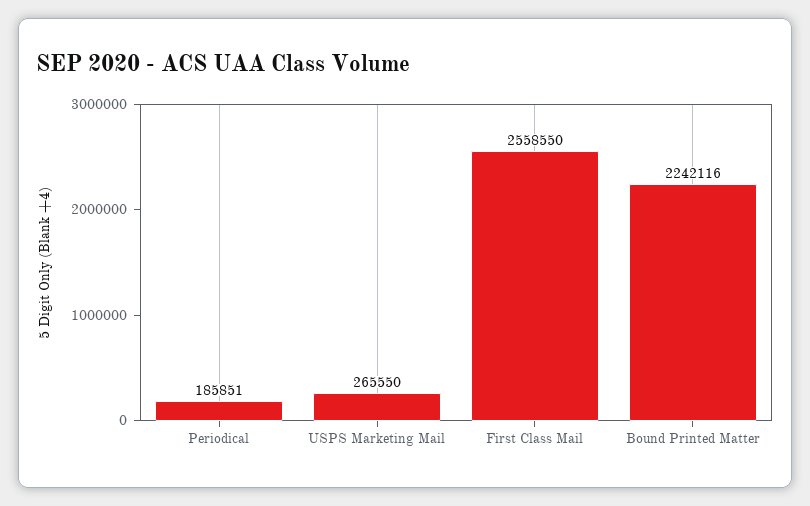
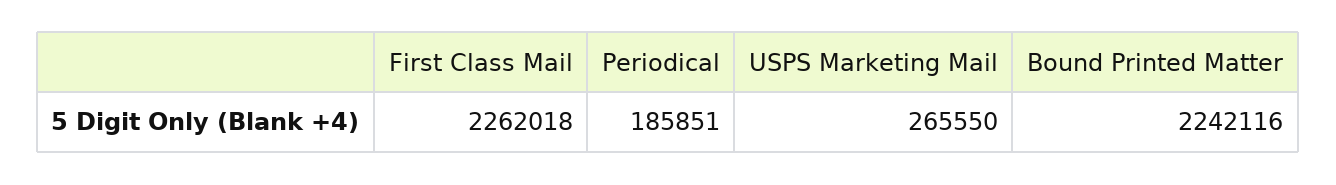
  {
    "Periodical": 185851,
    "USPS Marketing Mail": 265550,
-   "First Class Mail": 2558550,
+   "First Class Mail": 2262018,
    "Bound Printed Matter": 2242116
  }

